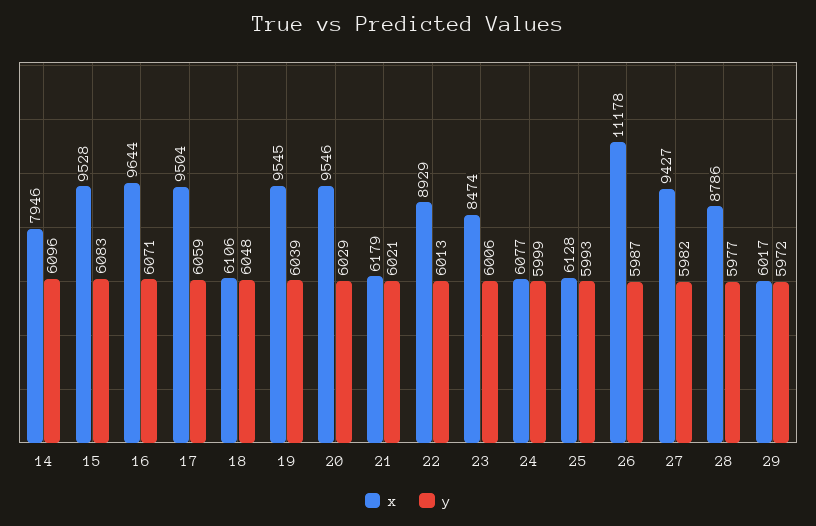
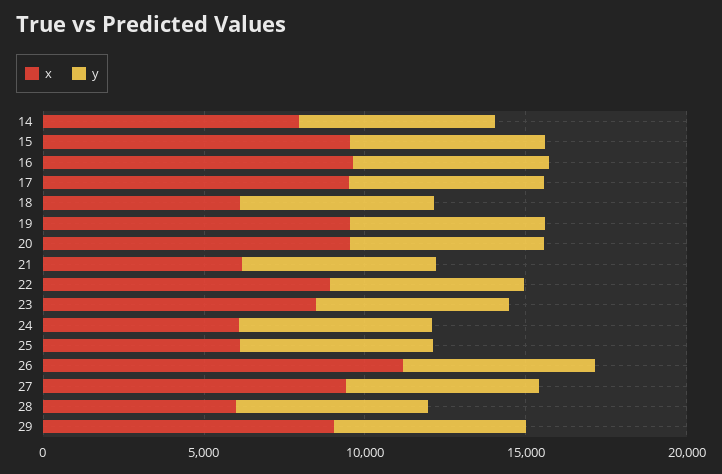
  {
    "x": {
      "14": 7946,
      "15": 9528,
      "16": 9644,
      "17": 9504,
      "18": 6106,
      "19": 9545,
      "20": 9546,
      "21": 6179,
      "22": 8929,
      "23": 8474,
      "24": 6077,
      "25": 6128,
      "26": 11178,
      "27": 9427,
-     "28": 8786,
+     "28": 6000,
-     "29": 6017
+     "29": 9000
    },
    "y": {
      "14": 6096,
      "15": 6083,
      "16": 6071,
      "17": 6059,
      "18": 6048,
      "19": 6039,
      "20": 6029,
      "21": 6021,
      "22": 6013,
      "23": 6006,
      "24": 5999,
      "25": 5993,
      "26": 5987,
      "27": 5982,
      "28": 5977,
      "29": 5972
    }
  }

